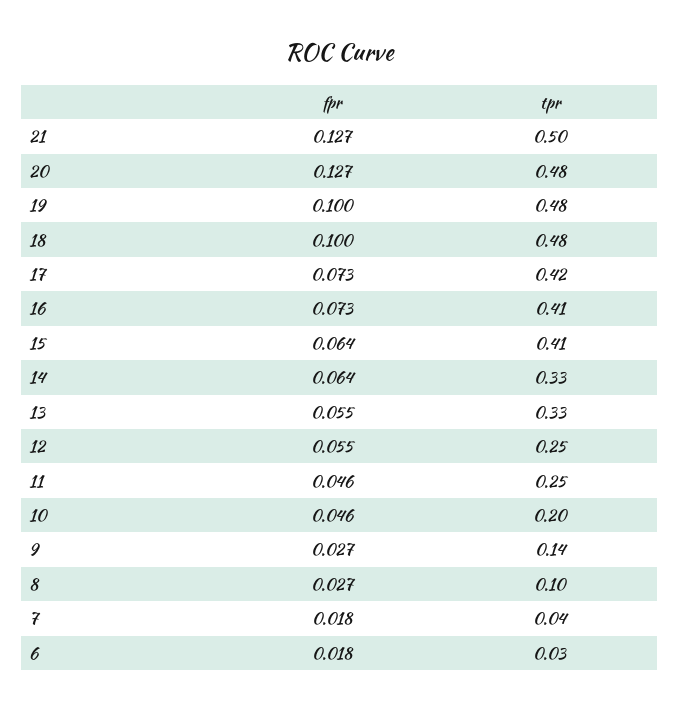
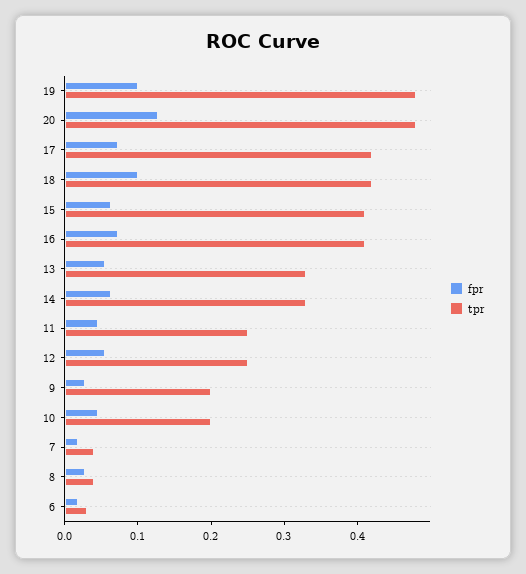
  {
    "fpr": {
-     "21": 0.127,
      "20": 0.127,
      "19": 0.1,
      "18": 0.1,
      "17": 0.073,
      "16": 0.073,
      "15": 0.064,
      "14": 0.064,
      "13": 0.055,
      "12": 0.055,
      "11": 0.046,
      "10": 0.046,
      "9": 0.027,
      "8": 0.027,
      "7": 0.018,
      "6": 0.018
    },
    "tpr": {
-     "21": 0.5,
      "20": 0.48,
      "19": 0.48,
-     "18": 0.48,
+     "18": 0.42,
      "17": 0.42,
      "16": 0.41,
      "15": 0.41,
      "14": 0.33,
      "13": 0.33,
      "12": 0.25,
      "11": 0.25,
      "10": 0.2,
-     "9": 0.14,
+     "9": 0.2,
-     "8": 0.1,
+     "8": 0.04,
      "7": 0.04,
      "6": 0.03
    }
  }

